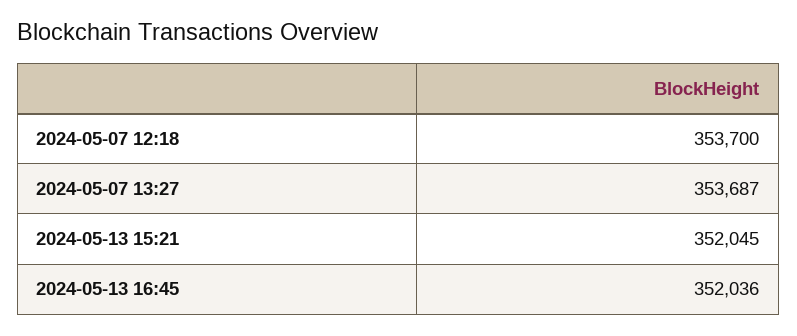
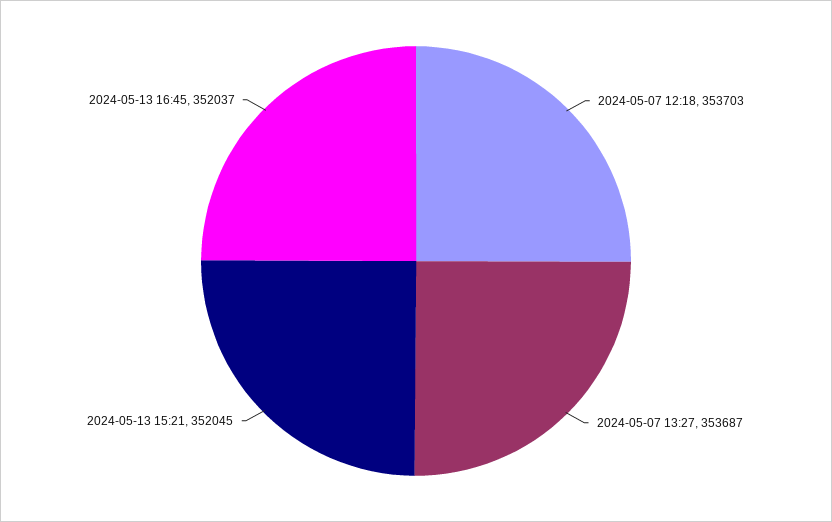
  {
-   "2024-05-07 12:18": 353700,
+   "2024-05-07 12:18": 353703,
    "2024-05-07 13:27": 353687,
    "2024-05-13 15:21": 352045,
-   "2024-05-13 16:45": 352036
+   "2024-05-13 16:45": 352037
  }

